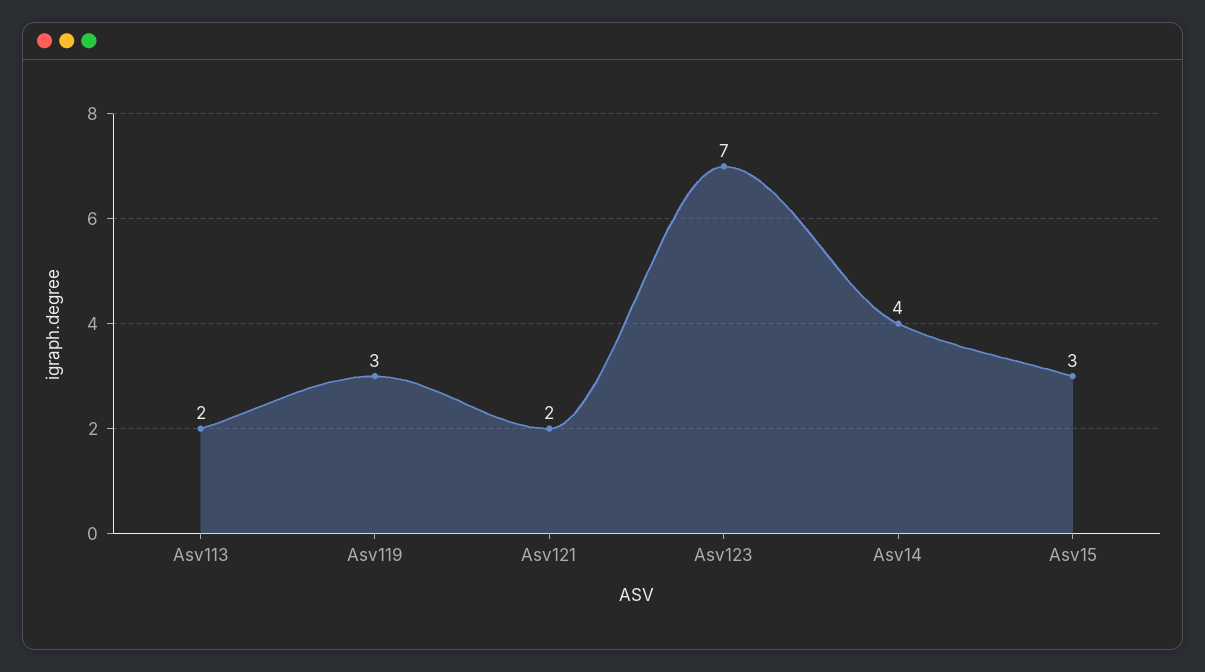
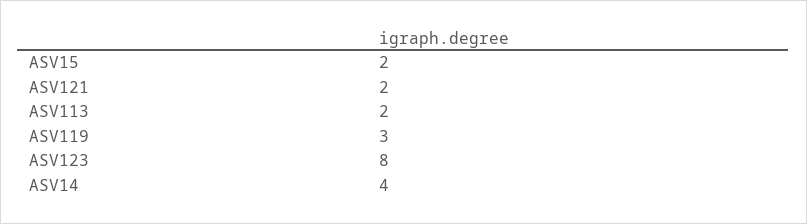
  {
    "Asv113": 2,
    "Asv119": 3,
    "Asv121": 2,
-   "Asv123": 7,
+   "Asv123": 8,
    "Asv14": 4,
-   "Asv15": 3
+   "Asv15": 2
  }

